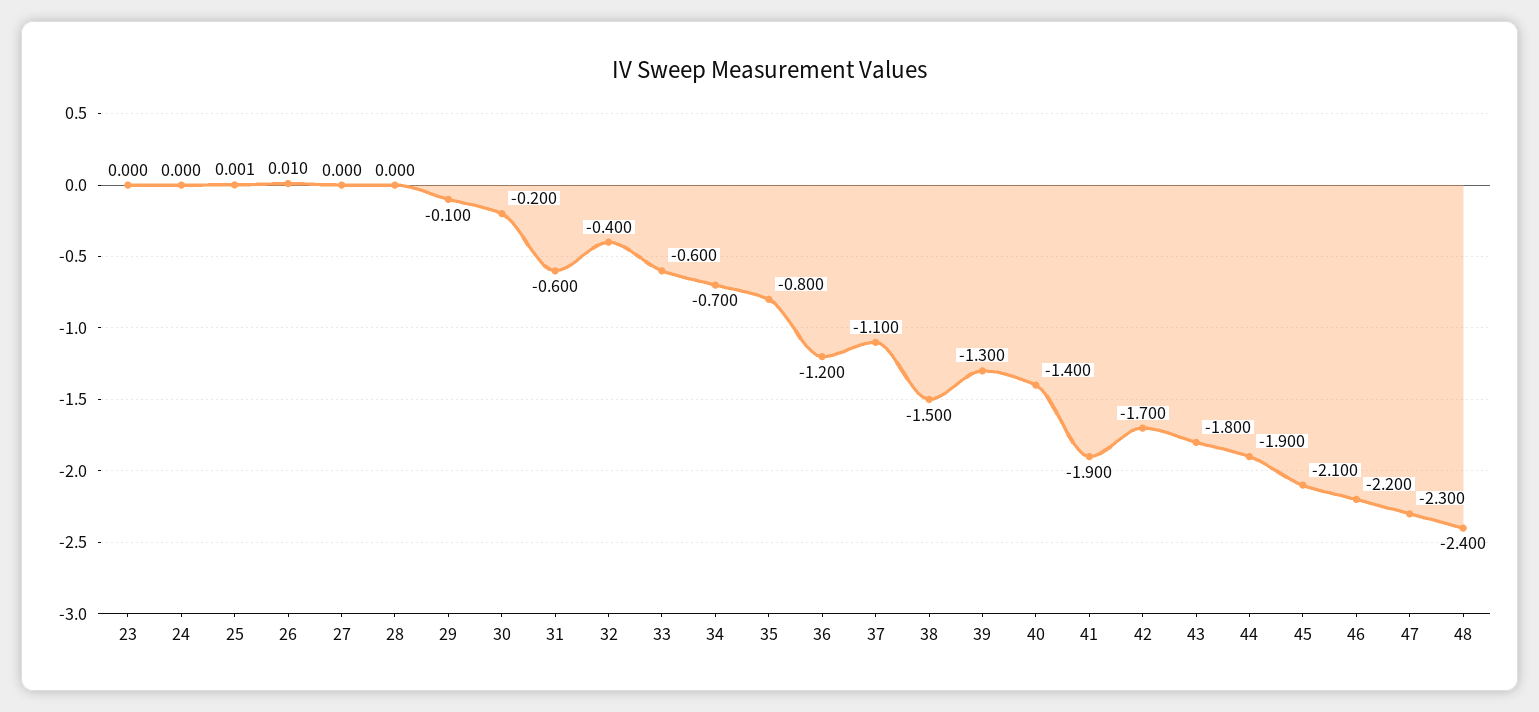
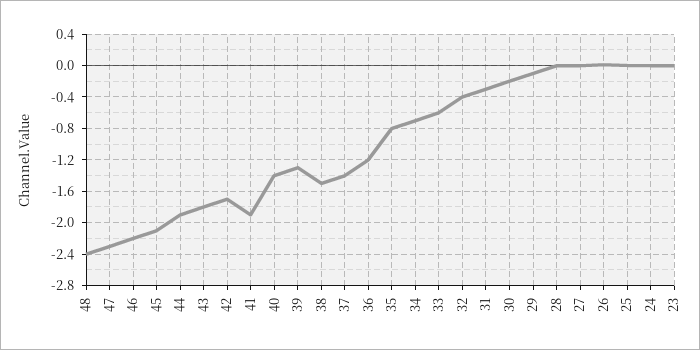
  {
    "23": 0,
    "24": 0,
    "25": 0.001,
    "26": 0.01,
    "27": 0,
    "28": 0,
    "29": -0.1,
    "30": -0.2,
-   "31": -0.6,
+   "31": -0.3,
    "32": -0.4,
    "33": -0.6,
    "34": -0.7,
    "35": -0.8,
    "36": -1.2,
-   "37": -1.1,
+   "37": -1.4,
    "38": -1.5,
    "39": -1.3,
    "40": -1.4,
    "41": -1.9,
    "42": -1.7,
    "43": -1.8,
    "44": -1.9,
    "45": -2.1,
    "46": -2.2,
    "47": -2.3,
    "48": -2.4
  }

